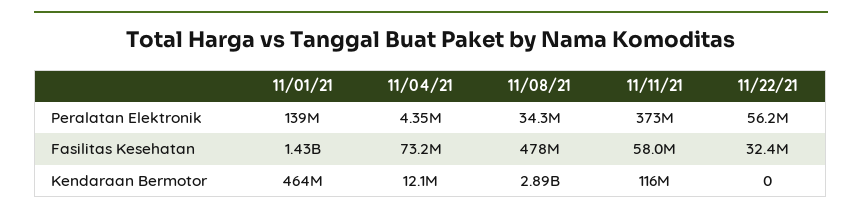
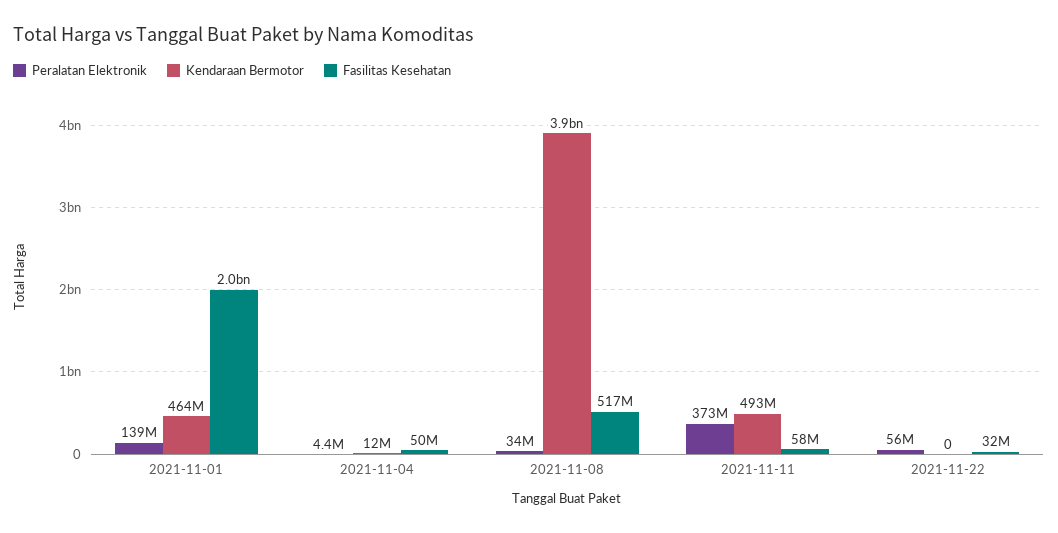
  {
    "Peralatan Elektronik": {
      "11/01/21": 139000000,
      "11/04/21": 4350000,
      "11/08/21": 34300000,
      "11/11/21": 373000000,
      "11/22/21": 56200000
    },
    "Fasilitas Kesehatan": {
-     "11/01/21": 1430000000,
+     "11/01/21": 2000000000,
-     "11/04/21": 73200000,
+     "11/04/21": 50000000,
-     "11/08/21": 478000000,
+     "11/08/21": 517000000,
      "11/11/21": 58000000,
      "11/22/21": 32400000
    },
    "Kendaraan Bermotor": {
      "11/01/21": 464000000,
      "11/04/21": 12100000,
-     "11/08/21": 2890000000,
+     "11/08/21": 3900000000,
-     "11/11/21": 116000000,
+     "11/11/21": 493000000,
      "11/22/21": 0
    }
  }

